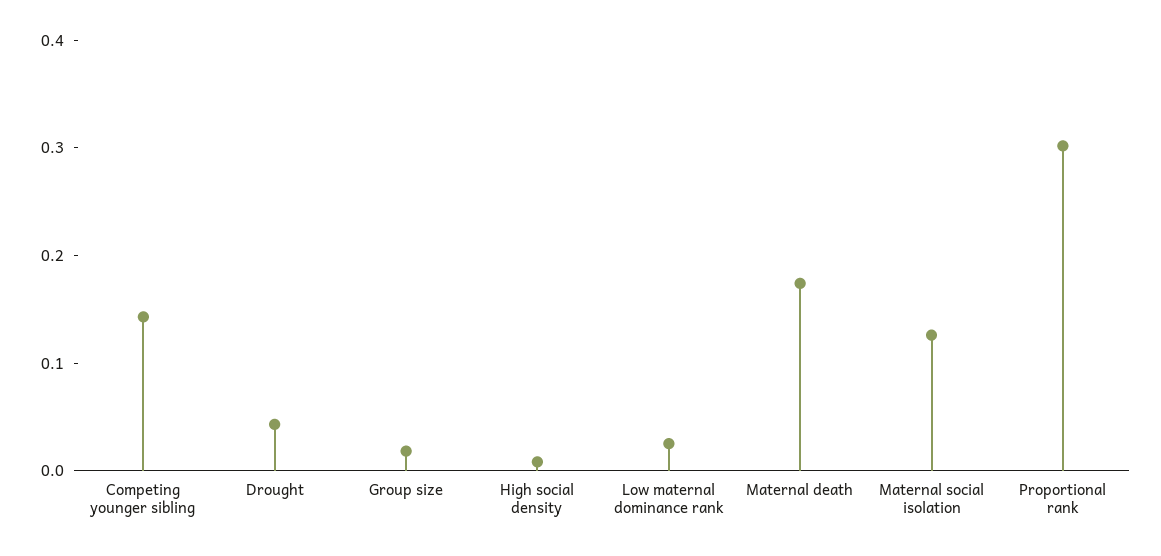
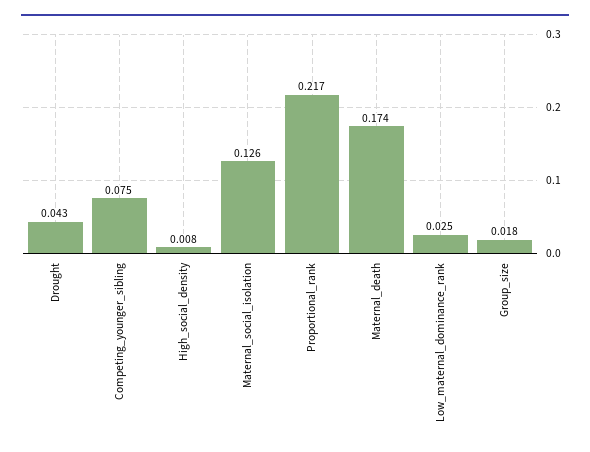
  {
-   "Competing younger sibling": 0.14,
+   "Competing younger sibling": 0.075,
    "Drought": 0.043,
    "Group size": 0.018,
    "High social density": 0.008,
    "Low maternal dominance rank": 0.025,
    "Maternal death": 0.174,
    "Maternal social isolation": 0.126,
-   "Proportional rank": 0.3
+   "Proportional rank": 0.217
  }

